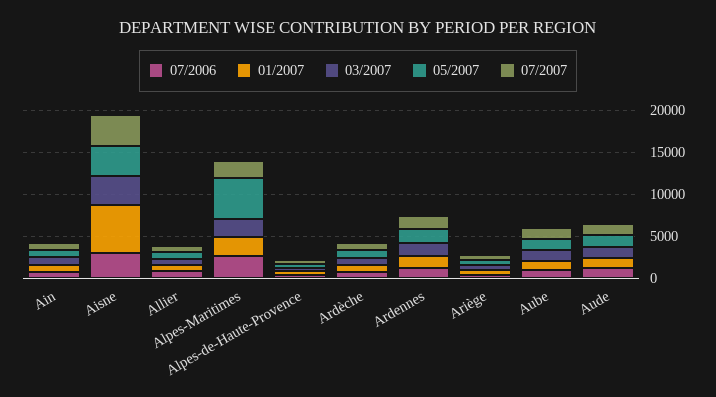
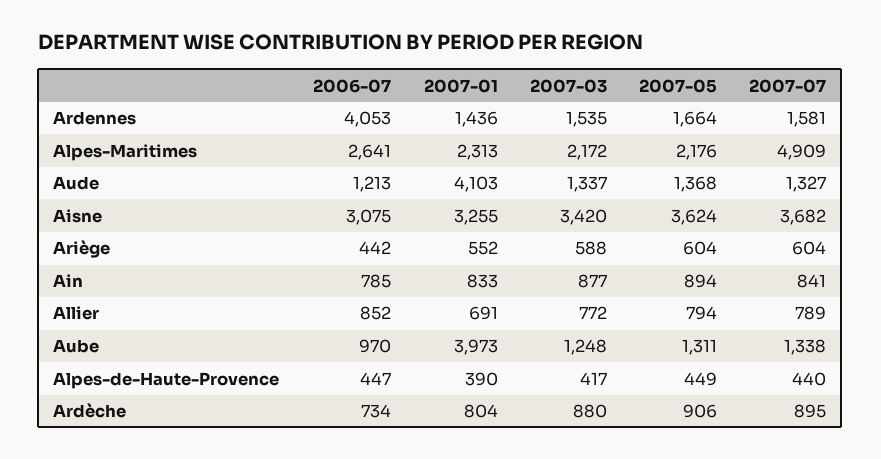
  {
    "07/2006": {
      "Ain": 785,
      "Aisne": 3075,
      "Allier": 852,
      "Alpes-Maritimes": 2641,
      "Alpes-de-Haute-Provence": 447,
      "Ardèche": 734,
-     "Ardennes": 1000,
+     "Ardennes": 4053,
      "Ariège": 442,
      "Aube": 970,
      "Aude": 1213
    },
    "01/2007": {
      "Ain": 833,
-     "Aisne": 6000,
+     "Aisne": 3255,
      "Allier": 691,
      "Alpes-Maritimes": 2313,
      "Alpes-de-Haute-Provence": 390,
      "Ardèche": 804,
      "Ardennes": 1436,
      "Ariège": 552,
-     "Aube": 1000,
+     "Aube": 3973,
-     "Aude": 1000
+     "Aude": 4103
    },
    "03/2007": {
      "Ain": 877,
      "Aisne": 3420,
      "Allier": 772,
      "Alpes-Maritimes": 2172,
      "Alpes-de-Haute-Provence": 417,
      "Ardèche": 880,
      "Ardennes": 1535,
      "Ariège": 588,
      "Aube": 1248,
      "Aude": 1337
    },
    "05/2007": {
      "Ain": 894,
      "Aisne": 3624,
      "Allier": 794,
-     "Alpes-Maritimes": 5000,
+     "Alpes-Maritimes": 2176,
      "Alpes-de-Haute-Provence": 449,
      "Ardèche": 906,
      "Ardennes": 1664,
      "Ariège": 604,
      "Aube": 1311,
      "Aude": 1368
    },
    "07/2007": {
      "Ain": 841,
      "Aisne": 3682,
      "Allier": 789,
-     "Alpes-Maritimes": 2000,
+     "Alpes-Maritimes": 4909,
      "Alpes-de-Haute-Provence": 440,
      "Ardèche": 895,
      "Ardennes": 1581,
      "Ariège": 604,
      "Aube": 1338,
      "Aude": 1327
    }
  }

